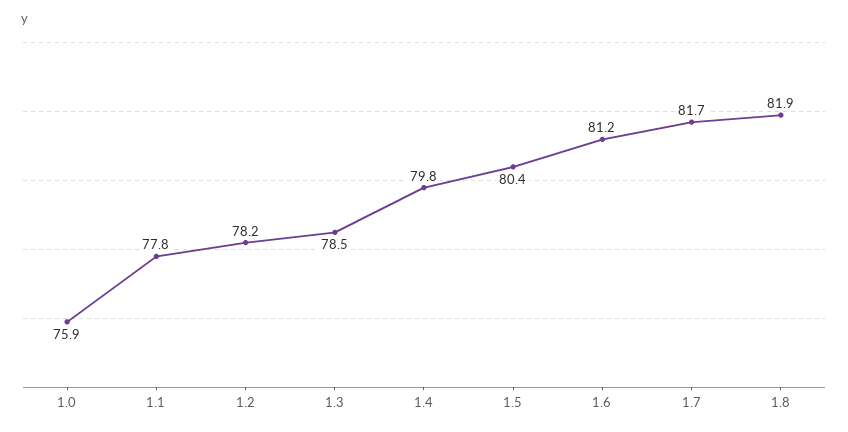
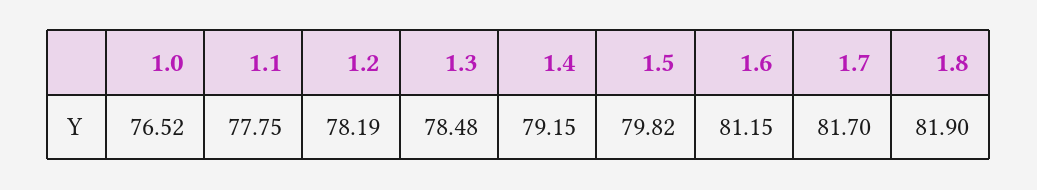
  {
-   "1.0": 75.9,
+   "1.0": 76.52,
    "1.1": 77.75,
    "1.2": 78.19,
    "1.3": 78.48,
-   "1.4": 79.8,
+   "1.4": 79.15,
-   "1.5": 80.4,
+   "1.5": 79.82,
    "1.6": 81.15,
    "1.7": 81.7,
    "1.8": 81.9
  }

